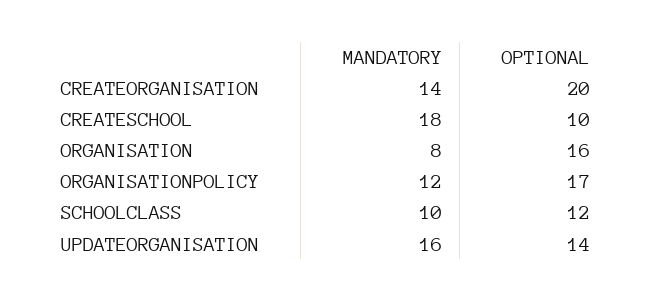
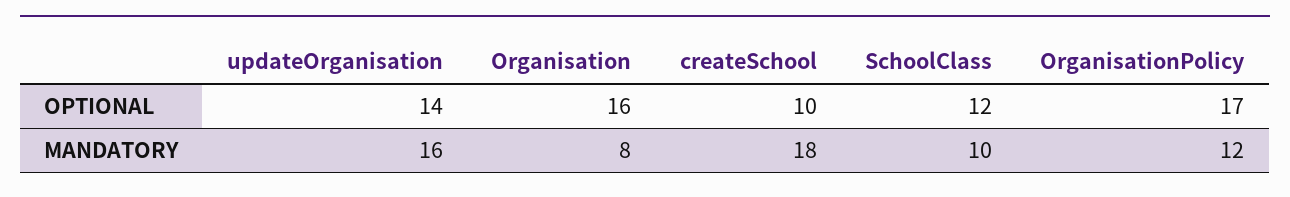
  {
    "MANDATORY": {
-     "CREATEORGANISATION": 14,
      "CREATESCHOOL": 18,
      "ORGANISATION": 8,
      "ORGANISATIONPOLICY": 12,
      "SCHOOLCLASS": 10,
      "UPDATEORGANISATION": 16
    },
    "OPTIONAL": {
-     "CREATEORGANISATION": 20,
      "CREATESCHOOL": 10,
      "ORGANISATION": 16,
      "ORGANISATIONPOLICY": 17,
      "SCHOOLCLASS": 12,
      "UPDATEORGANISATION": 14
    }
  }

